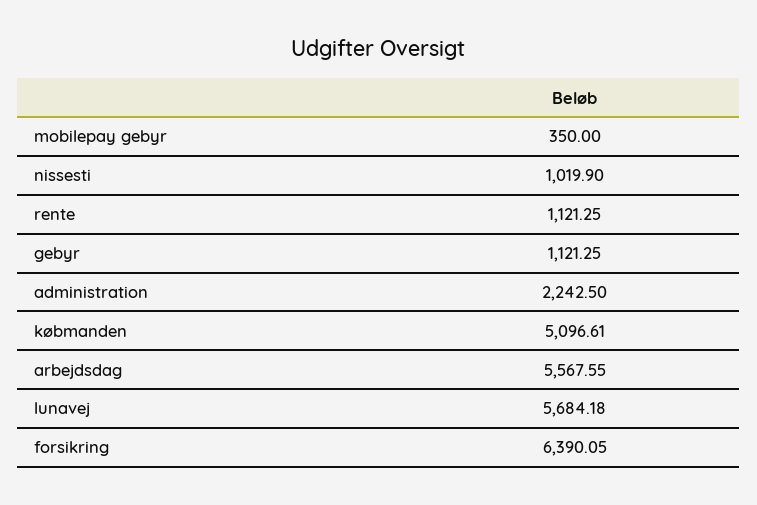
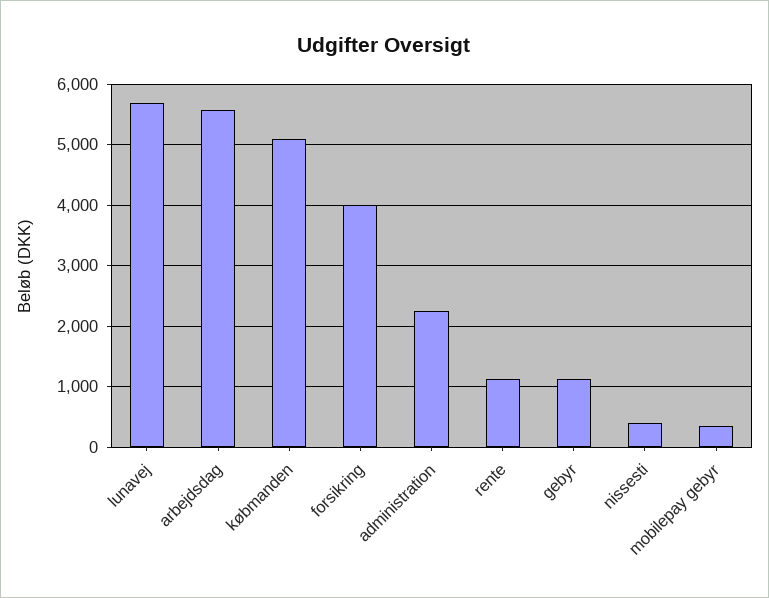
  {
    "mobilepay gebyr": 350,
-   "nissesti": 1019.9,
+   "nissesti": 400,
    "rente": 1121.25,
    "gebyr": 1121.25,
    "administration": 2242.5,
    "købmanden": 5096.61,
    "arbejdsdag": 5567.55,
    "lunavej": 5684.18,
-   "forsikring": 6390.05
+   "forsikring": 4000
  }

